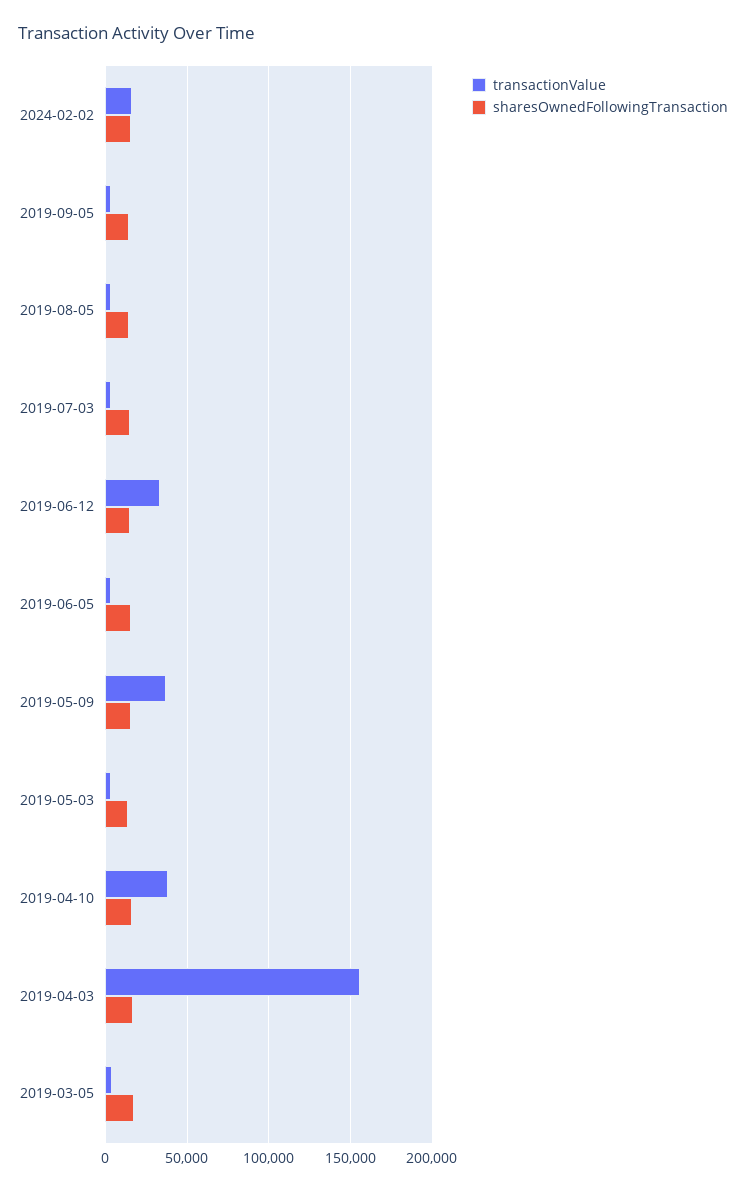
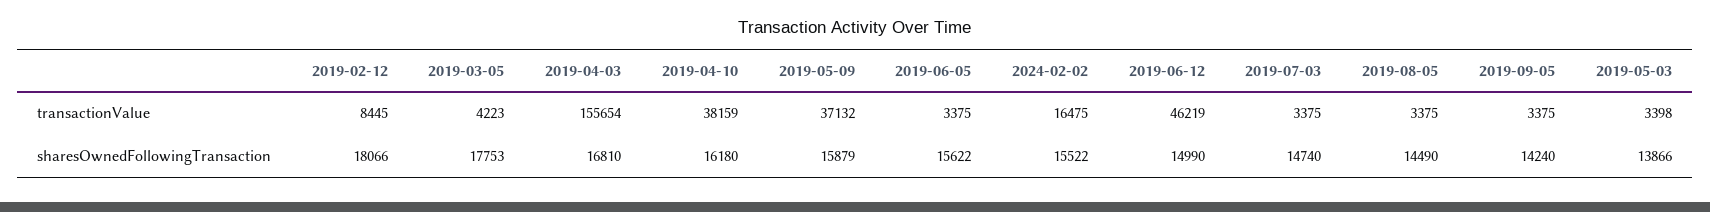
  {
    "transactionValue": {
      "2024-02-02": 16475,
      "2019-09-05": 3375,
      "2019-08-05": 3375,
      "2019-07-03": 3375,
-     "2019-06-12": 35000,
+     "2019-06-12": 46219,
      "2019-06-05": 3375,
      "2019-05-09": 37132,
      "2019-05-03": 3398,
      "2019-04-10": 38159,
      "2019-04-03": 155654,
-     "2019-03-05": 4223
+     "2019-03-05": 4223,
+     "2019-02-12": 8445
    },
    "sharesOwnedFollowingTransaction": {
      "2024-02-02": 15522,
      "2019-09-05": 14240,
      "2019-08-05": 14490,
      "2019-07-03": 14740,
      "2019-06-12": 14990,
      "2019-06-05": 15622,
      "2019-05-09": 15879,
      "2019-05-03": 13866,
      "2019-04-10": 16180,
      "2019-04-03": 16810,
-     "2019-03-05": 17753
+     "2019-03-05": 17753,
+     "2019-02-12": 18066
    }
  }

